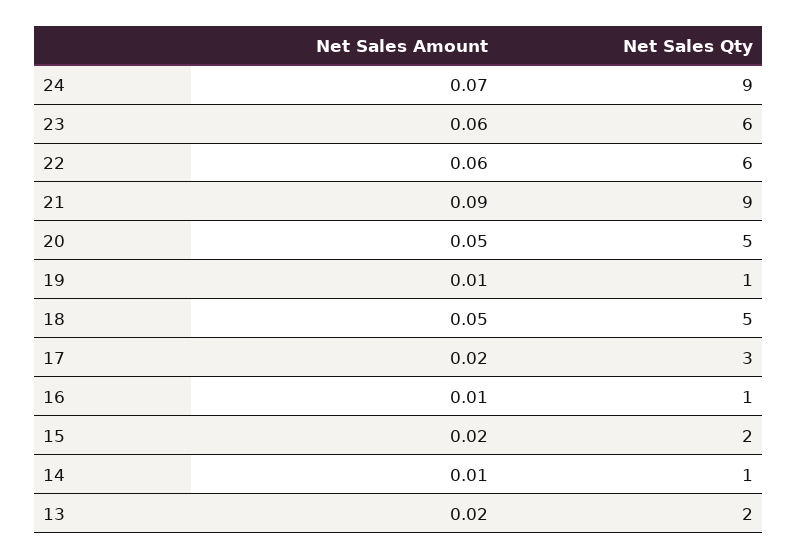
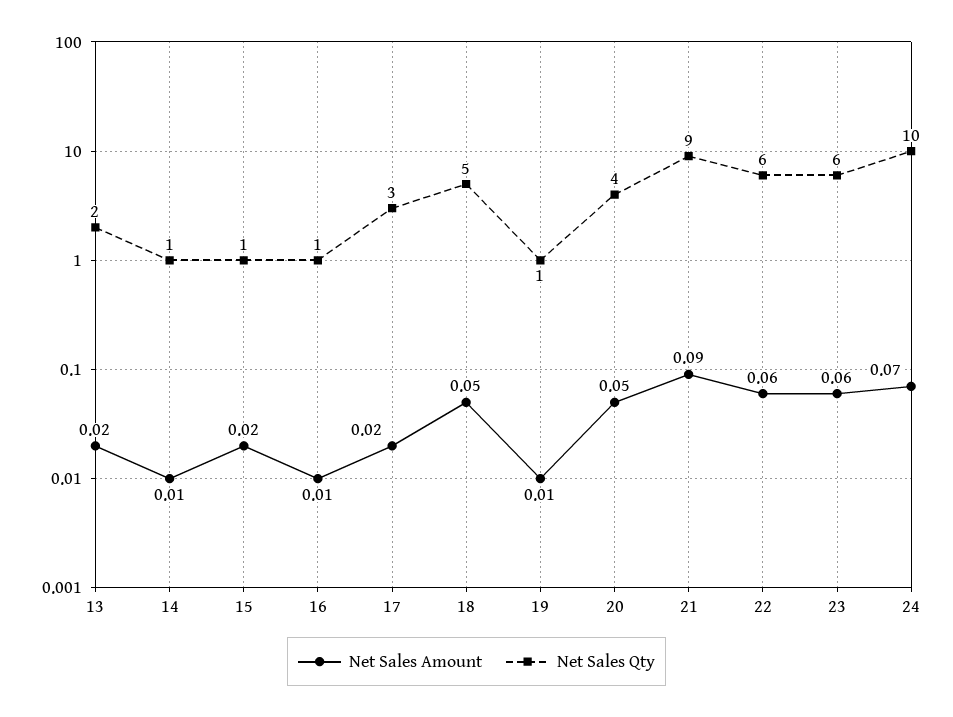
  {
    "Net Sales Amount": {
      "24": 0.07,
      "23": 0.06,
      "22": 0.06,
      "21": 0.09,
      "20": 0.05,
      "19": 0.01,
      "18": 0.05,
      "17": 0.02,
      "16": 0.01,
      "15": 0.02,
      "14": 0.01,
      "13": 0.02
    },
    "Net Sales Qty": {
-     "24": 9,
+     "24": 10,
      "23": 6,
      "22": 6,
      "21": 9,
-     "20": 5,
+     "20": 4,
      "19": 1,
      "18": 5,
      "17": 3,
      "16": 1,
-     "15": 2,
+     "15": 1,
      "14": 1,
      "13": 2
    }
  }

